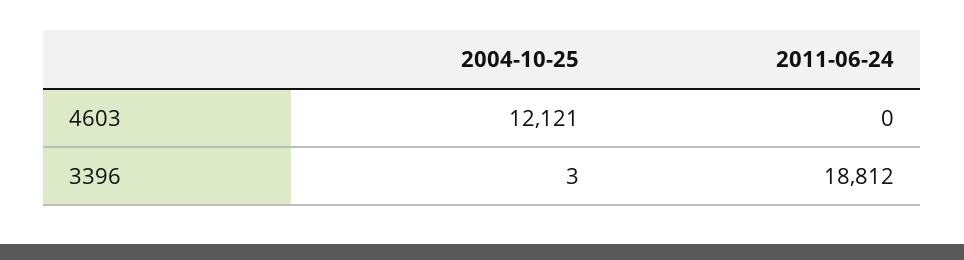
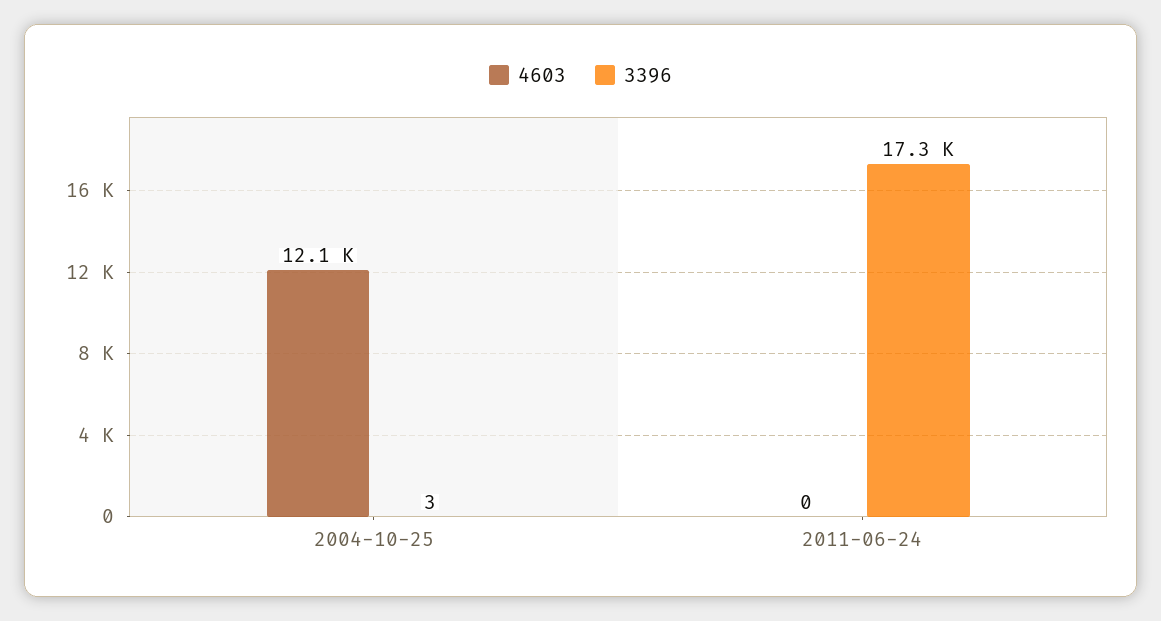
  {
    "4603": {
      "2004-10-25": 12121,
      "2011-06-24": 0
    },
    "3396": {
      "2004-10-25": 3,
-     "2011-06-24": 18812
+     "2011-06-24": 17300
    }
  }

